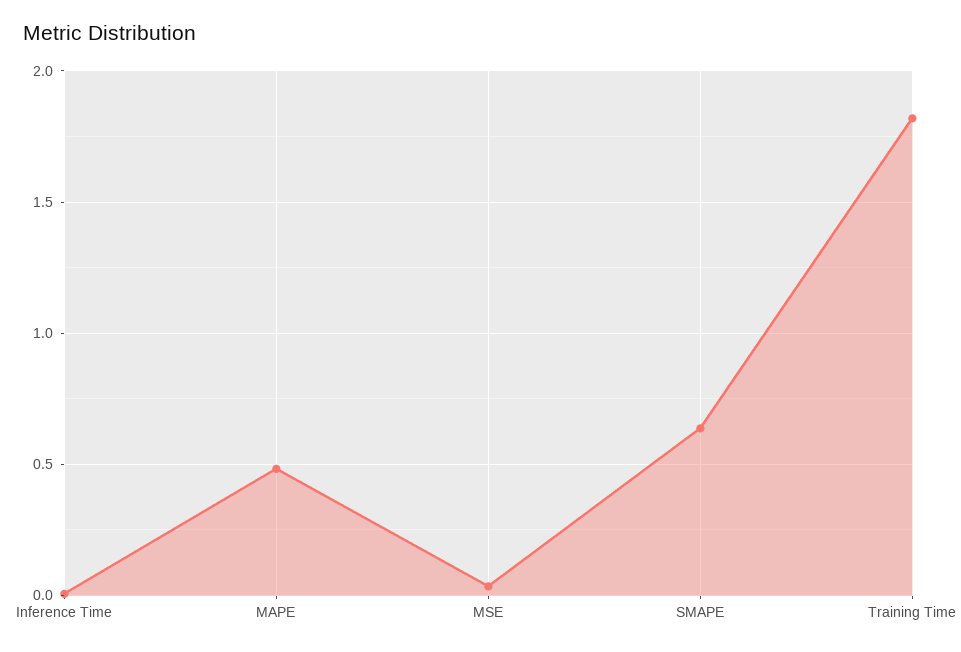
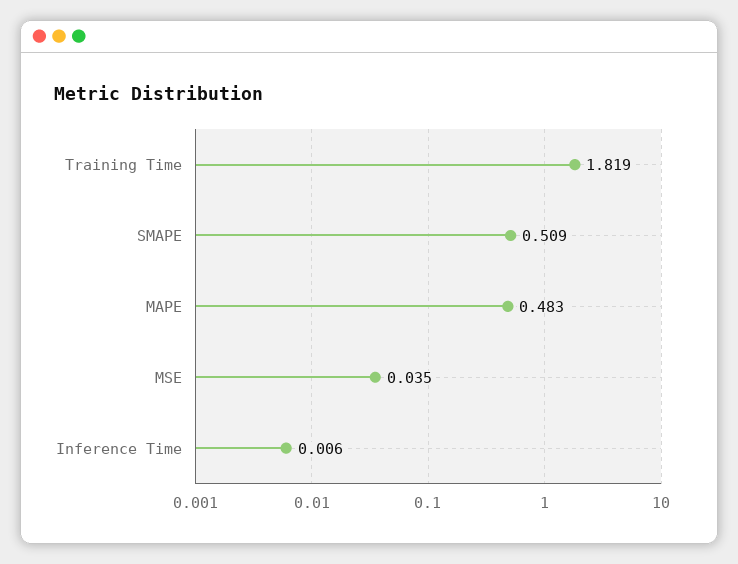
  {
    "Inference Time": 0.006,
    "MAPE": 0.483,
    "MSE": 0.035,
-   "SMAPE": 0.65,
+   "SMAPE": 0.509,
    "Training Time": 1.819
  }

